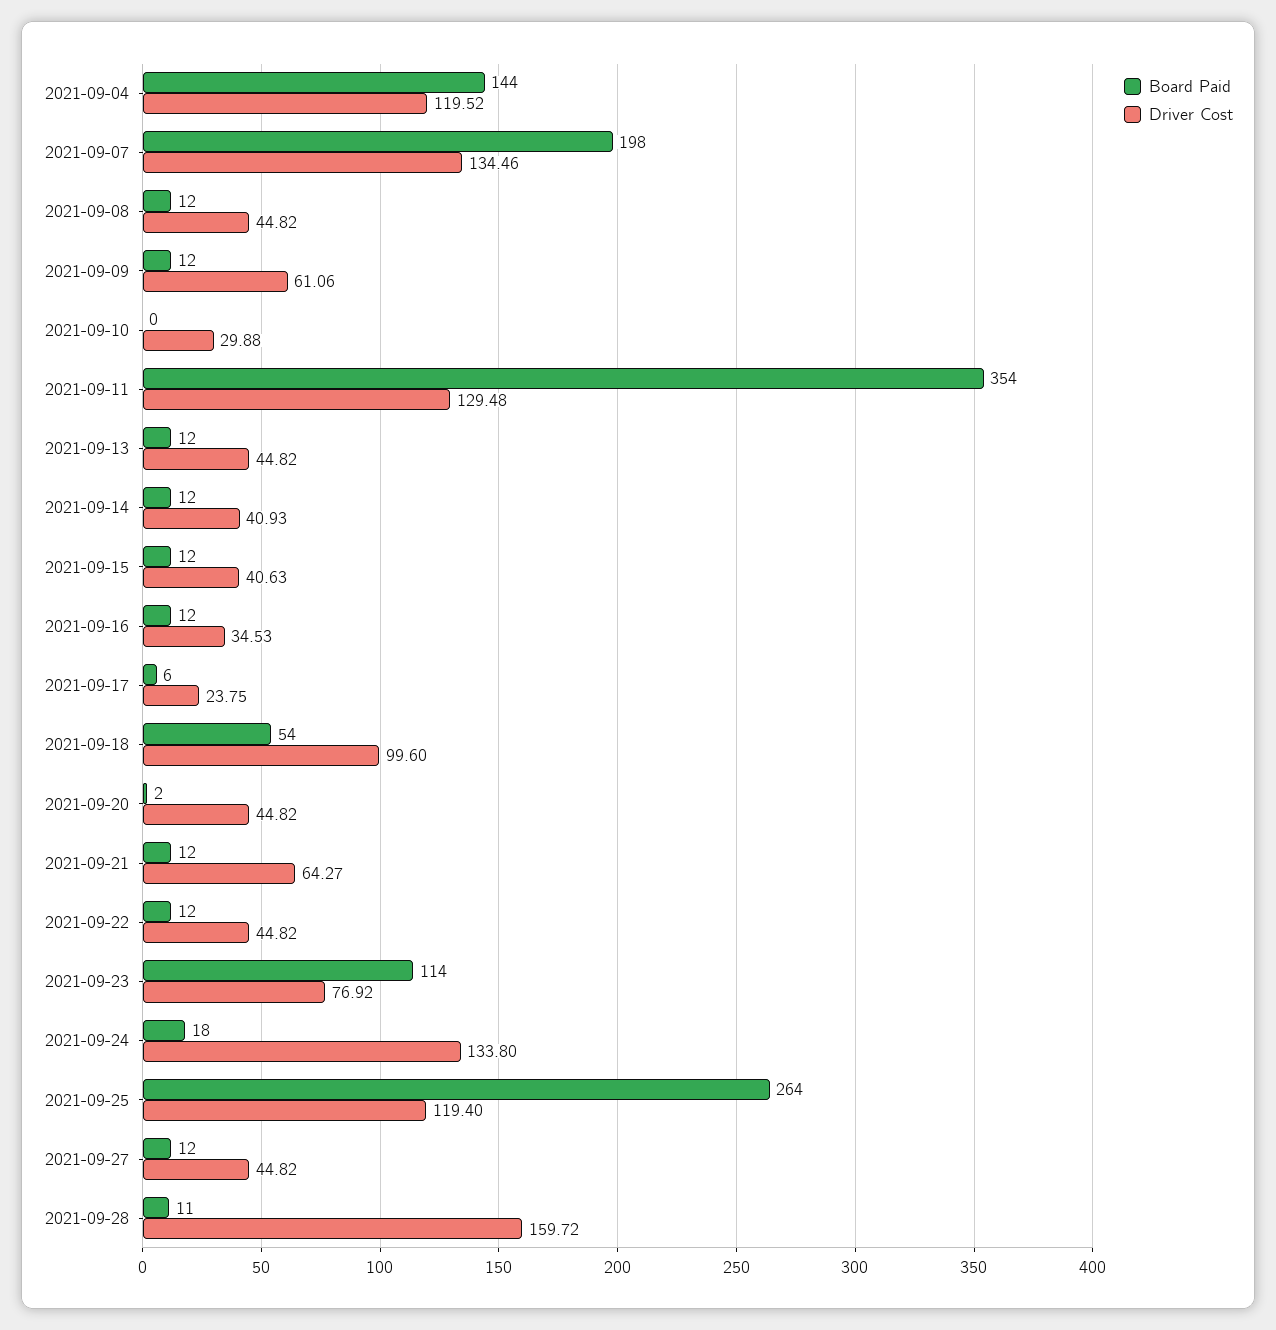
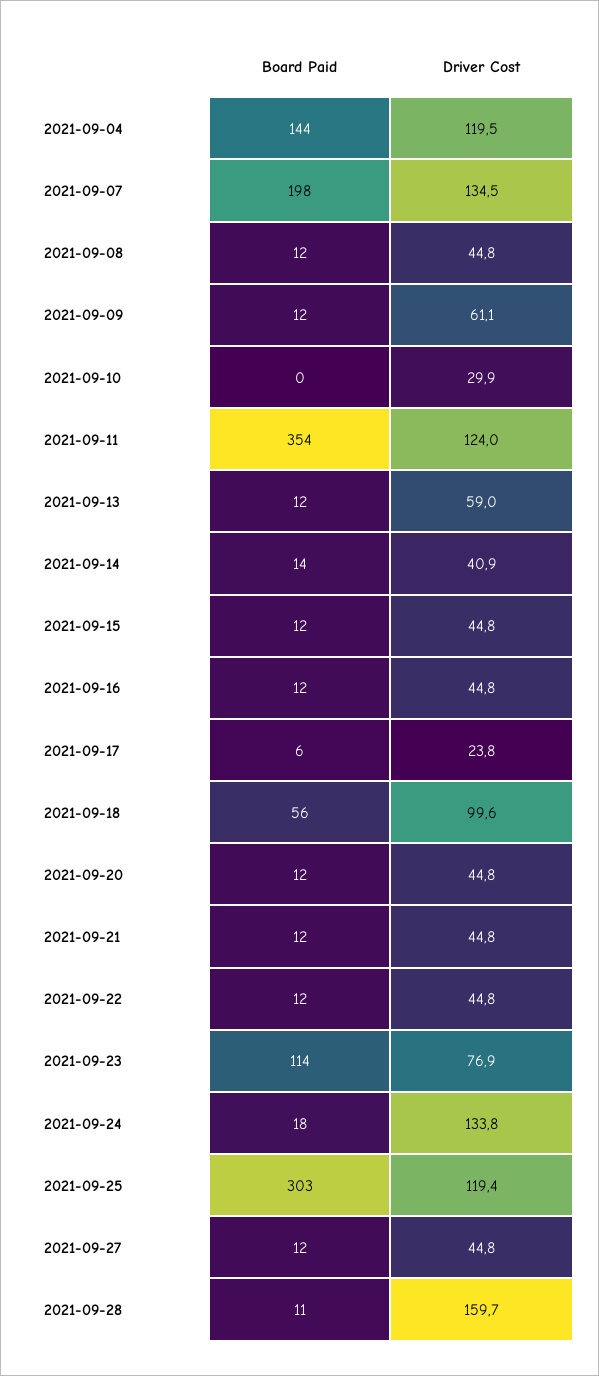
  {
    "Board Paid": {
      "2021-09-04": 144,
      "2021-09-07": 198,
      "2021-09-08": 12,
      "2021-09-09": 12,
      "2021-09-10": 0,
      "2021-09-11": 354,
      "2021-09-13": 12,
-     "2021-09-14": 12,
+     "2021-09-14": 14,
      "2021-09-15": 12,
      "2021-09-16": 12,
      "2021-09-17": 6,
-     "2021-09-18": 54,
+     "2021-09-18": 56,
-     "2021-09-20": 2,
+     "2021-09-20": 12,
      "2021-09-21": 12,
      "2021-09-22": 12,
      "2021-09-23": 114,
      "2021-09-24": 18,
-     "2021-09-25": 264,
+     "2021-09-25": 303,
      "2021-09-27": 12,
      "2021-09-28": 11
    },
    "Driver Cost": {
      "2021-09-04": 119.52,
      "2021-09-07": 134.46,
      "2021-09-08": 44.82,
      "2021-09-09": 61.06,
      "2021-09-10": 29.88,
-     "2021-09-11": 129.48,
+     "2021-09-11": 124,
-     "2021-09-13": 44.82,
+     "2021-09-13": 59,
      "2021-09-14": 40.93,
-     "2021-09-15": 40.63,
+     "2021-09-15": 44.8,
-     "2021-09-16": 34.53,
+     "2021-09-16": 44.8,
      "2021-09-17": 23.75,
      "2021-09-18": 99.6,
      "2021-09-20": 44.82,
-     "2021-09-21": 64.27,
+     "2021-09-21": 44.8,
      "2021-09-22": 44.82,
      "2021-09-23": 76.92,
      "2021-09-24": 133.8,
      "2021-09-25": 119.4,
      "2021-09-27": 44.82,
      "2021-09-28": 159.72
    }
  }

